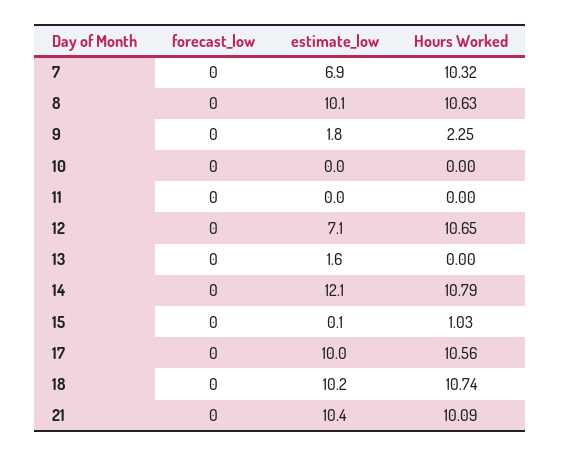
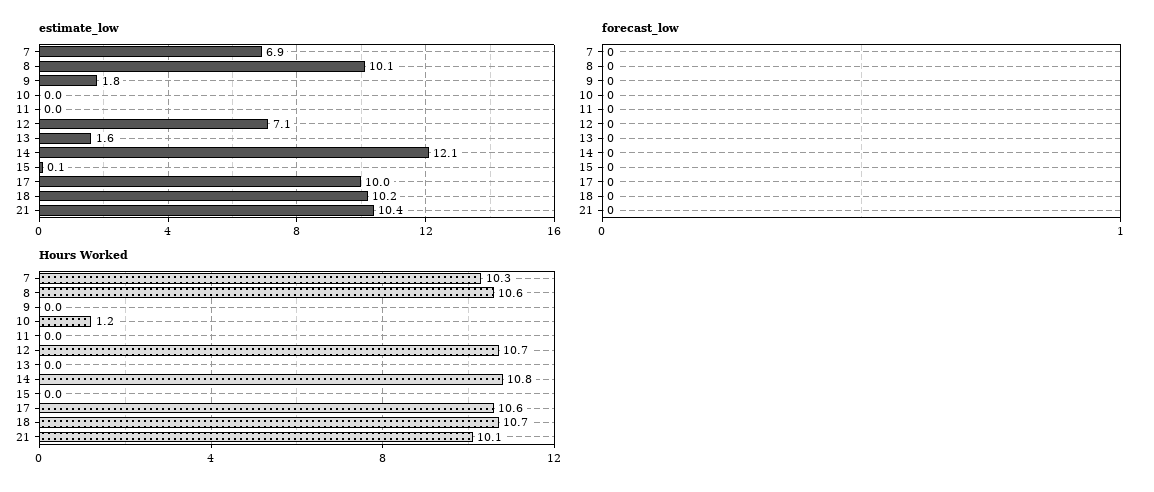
  {
    "forecast_low": {
      "7": 0,
      "8": 0,
      "9": 0,
      "10": 0,
      "11": 0,
      "12": 0,
      "13": 0,
      "14": 0,
      "15": 0,
      "17": 0,
      "18": 0,
      "21": 0
    },
    "estimate_low": {
      "7": 6.9,
      "8": 10.1,
      "9": 1.8,
      "10": 0,
      "11": 0,
      "12": 7.1,
      "13": 1.6,
      "14": 12.1,
      "15": 0.1,
      "17": 10,
      "18": 10.2,
      "21": 10.4
    },
    "Hours Worked": {
      "7": 10.32,
      "8": 10.63,
-     "9": 2.25,
+     "9": 0,
-     "10": 0,
+     "10": 1.2,
      "11": 0,
      "12": 10.65,
      "13": 0,
      "14": 10.79,
-     "15": 1.03,
+     "15": 0,
      "17": 10.56,
      "18": 10.74,
      "21": 10.09
    }
  }

